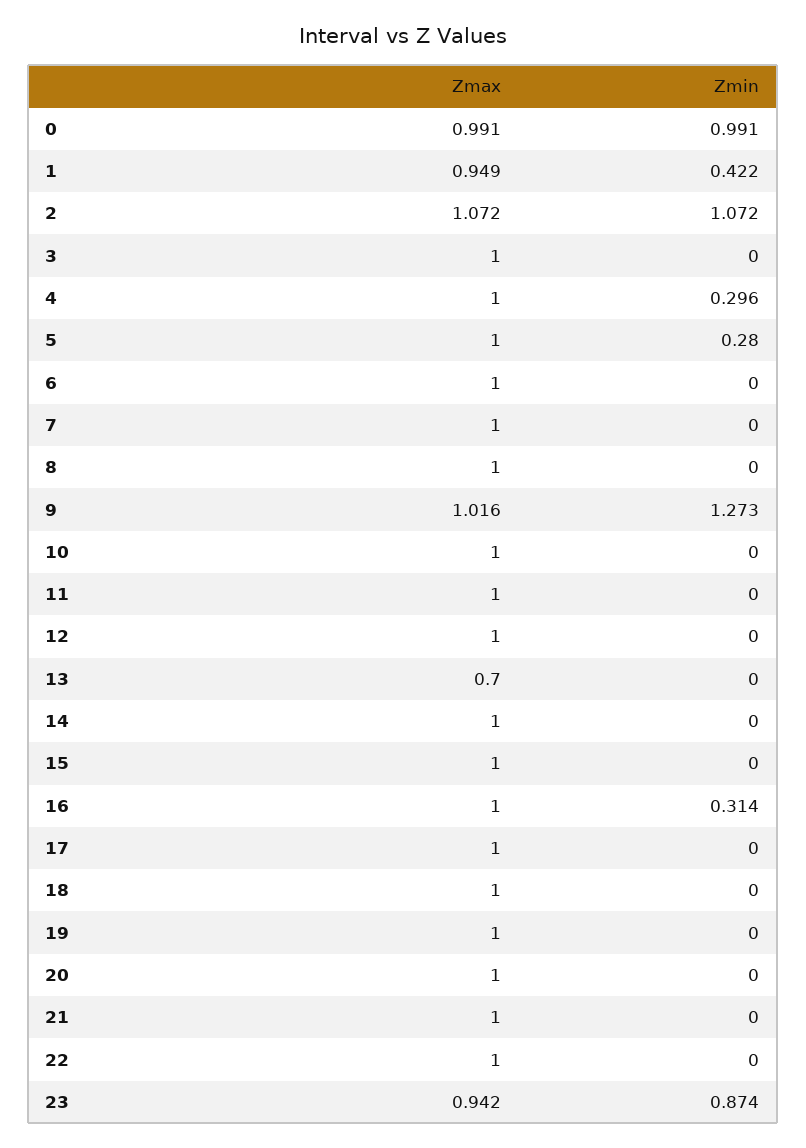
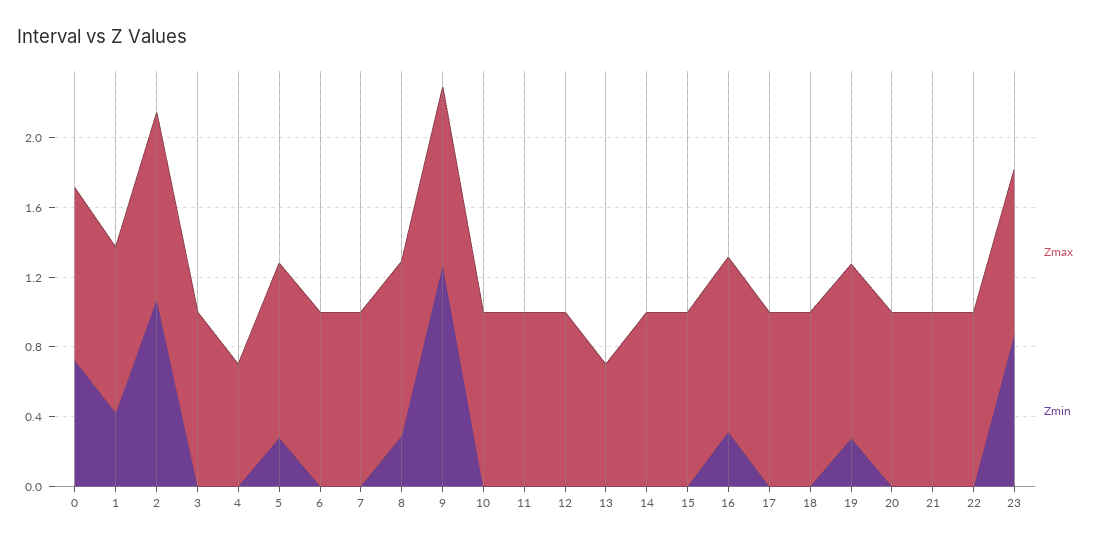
  {
    "Zmax": {
      "0": 0.991,
      "1": 0.949,
      "2": 1.072,
      "3": 1,
-     "4": 1,
+     "4": 0.7,
      "5": 1,
      "6": 1,
      "7": 1,
      "8": 1,
      "9": 1.016,
      "10": 1,
      "11": 1,
      "12": 1,
      "13": 0.7,
      "14": 1,
      "15": 1,
      "16": 1,
      "17": 1,
      "18": 1,
      "19": 1,
      "20": 1,
      "21": 1,
      "22": 1,
      "23": 0.942
    },
    "Zmin": {
-     "0": 0.991,
+     "0": 0.7,
      "1": 0.422,
      "2": 1.072,
      "3": 0,
-     "4": 0.296,
+     "4": 0,
      "5": 0.28,
      "6": 0,
      "7": 0,
-     "8": 0,
+     "8": 0.3,
      "9": 1.273,
      "10": 0,
      "11": 0,
      "12": 0,
      "13": 0,
      "14": 0,
      "15": 0,
      "16": 0.314,
      "17": 0,
      "18": 0,
-     "19": 0,
+     "19": 0.3,
      "20": 0,
      "21": 0,
      "22": 0,
      "23": 0.874
    }
  }

